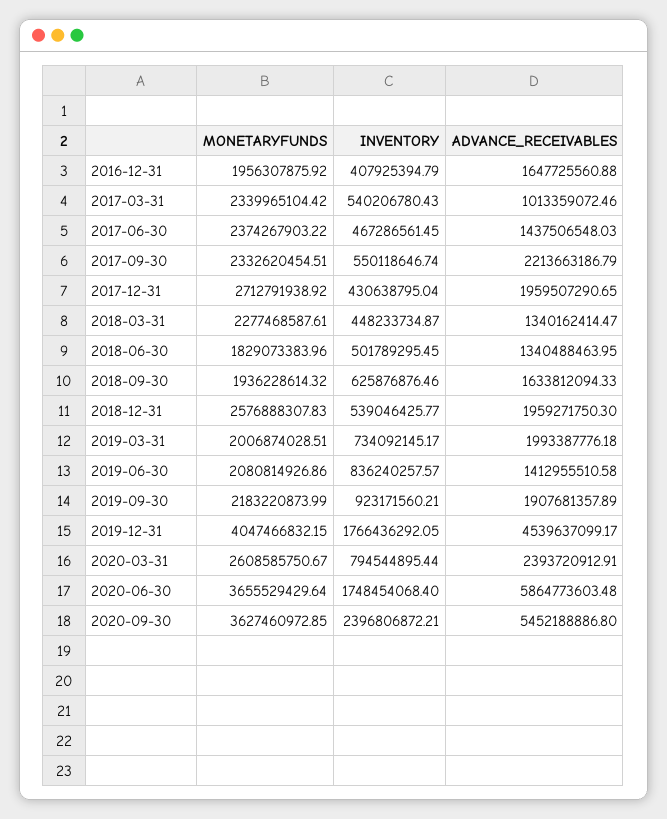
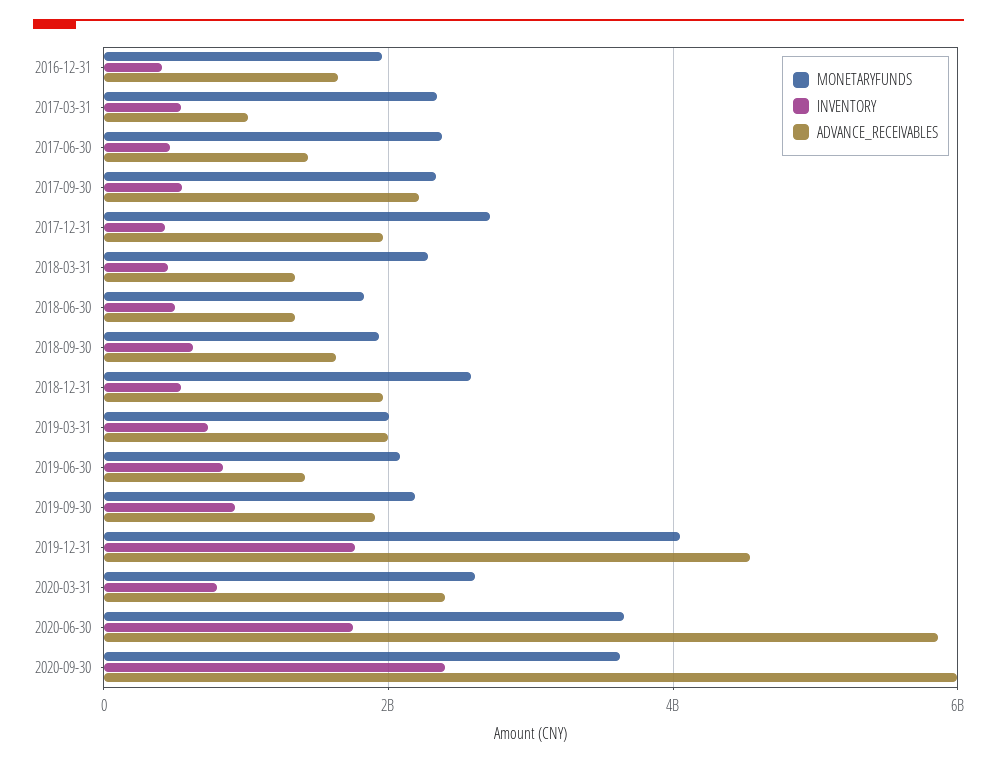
  {
    "MONETARYFUNDS": {
      "2016-12-31": 1956307875.92,
      "2017-03-31": 2339965104.42,
      "2017-06-30": 2374267903.22,
      "2017-09-30": 2332620454.51,
      "2017-12-31": 2712791938.92,
      "2018-03-31": 2277468587.61,
      "2018-06-30": 1829073383.96,
      "2018-09-30": 1936228614.32,
      "2018-12-31": 2576888307.83,
      "2019-03-31": 2006874028.51,
      "2019-06-30": 2080814926.86,
      "2019-09-30": 2183220873.99,
      "2019-12-31": 4047466832.15,
      "2020-03-31": 2608585750.67,
      "2020-06-30": 3655529429.64,
      "2020-09-30": 3627460972.85
    },
    "INVENTORY": {
      "2016-12-31": 407925394.79,
      "2017-03-31": 540206780.43,
      "2017-06-30": 467286561.45,
      "2017-09-30": 550118646.74,
      "2017-12-31": 430638795.04,
      "2018-03-31": 448233734.87,
      "2018-06-30": 501789295.45,
      "2018-09-30": 625876876.46,
      "2018-12-31": 539046425.77,
      "2019-03-31": 734092145.17,
      "2019-06-30": 836240257.57,
      "2019-09-30": 923171560.21,
      "2019-12-31": 1766436292.05,
      "2020-03-31": 794544895.44,
      "2020-06-30": 1748454068.4,
      "2020-09-30": 2396806872.21
    },
    "ADVANCE_RECEIVABLES": {
      "2016-12-31": 1647725560.88,
      "2017-03-31": 1013359072.46,
      "2017-06-30": 1437506548.03,
      "2017-09-30": 2213663186.79,
      "2017-12-31": 1959507290.65,
      "2018-03-31": 1340162414.47,
      "2018-06-30": 1340488463.95,
      "2018-09-30": 1633812094.33,
      "2018-12-31": 1959271750.3,
      "2019-03-31": 1993387776.18,
      "2019-06-30": 1412955510.58,
      "2019-09-30": 1907681357.89,
      "2019-12-31": 4539637099.17,
      "2020-03-31": 2393720912.91,
      "2020-06-30": 5864773603.48,
-     "2020-09-30": 5452188886.8
+     "2020-09-30": 6000000000
    }
  }

